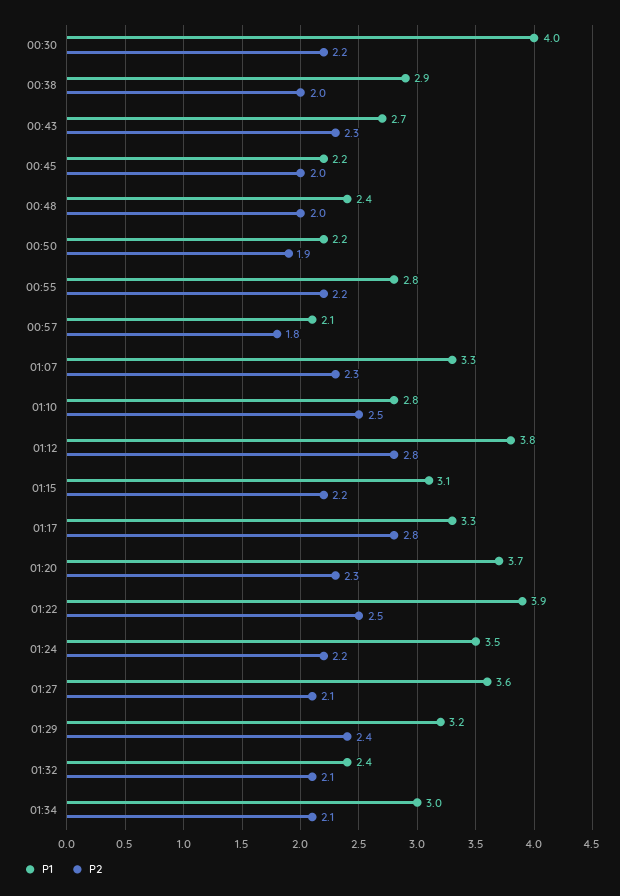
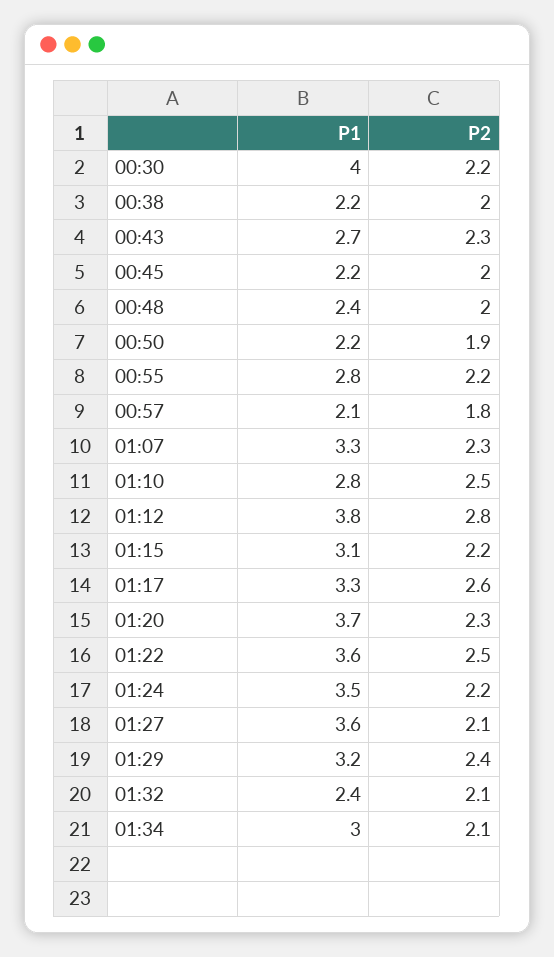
  {
    "P1": {
      "00:30": 4,
-     "00:38": 2.9,
+     "00:38": 2.2,
      "00:43": 2.7,
      "00:45": 2.2,
      "00:48": 2.4,
      "00:50": 2.2,
      "00:55": 2.8,
      "00:57": 2.1,
      "01:07": 3.3,
      "01:10": 2.8,
      "01:12": 3.8,
      "01:15": 3.1,
      "01:17": 3.3,
      "01:20": 3.7,
-     "01:22": 3.9,
+     "01:22": 3.6,
      "01:24": 3.5,
      "01:27": 3.6,
      "01:29": 3.2,
      "01:32": 2.4,
      "01:34": 3
    },
    "P2": {
      "00:30": 2.2,
      "00:38": 2,
      "00:43": 2.3,
      "00:45": 2,
      "00:48": 2,
      "00:50": 1.9,
      "00:55": 2.2,
      "00:57": 1.8,
      "01:07": 2.3,
      "01:10": 2.5,
      "01:12": 2.8,
      "01:15": 2.2,
-     "01:17": 2.8,
+     "01:17": 2.6,
      "01:20": 2.3,
      "01:22": 2.5,
      "01:24": 2.2,
      "01:27": 2.1,
      "01:29": 2.4,
      "01:32": 2.1,
      "01:34": 2.1
    }
  }

